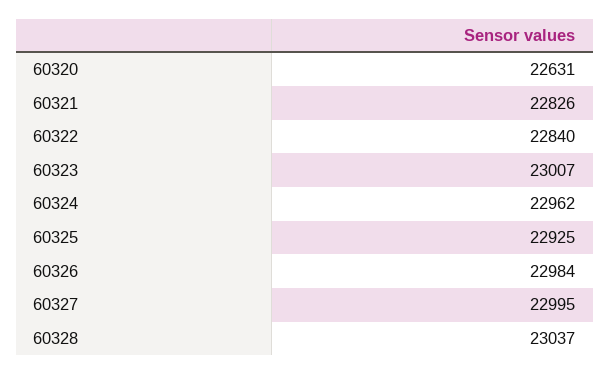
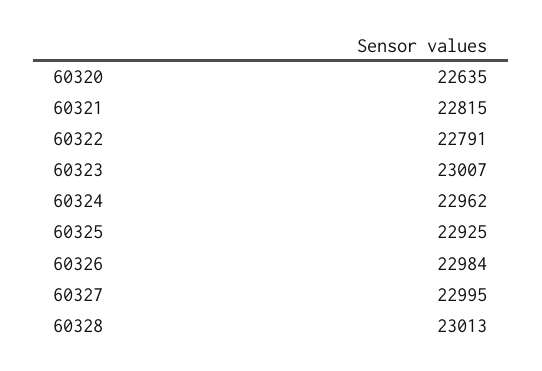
  {
-   "60320": 22631,
+   "60320": 22635,
-   "60321": 22826,
+   "60321": 22815,
-   "60322": 22840,
+   "60322": 22791,
    "60323": 23007,
    "60324": 22962,
    "60325": 22925,
    "60326": 22984,
    "60327": 22995,
-   "60328": 23037
+   "60328": 23013
  }

